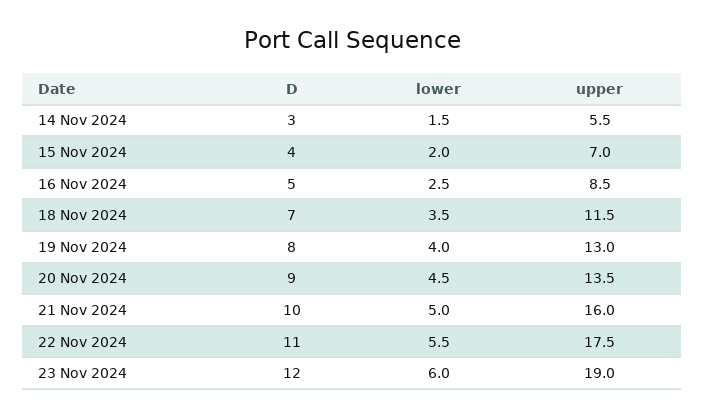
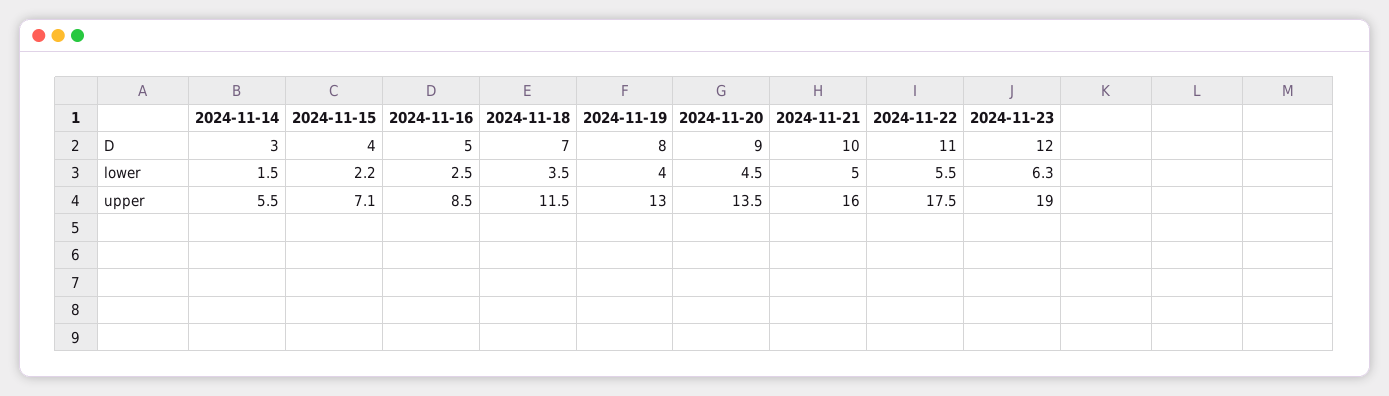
  {
    "D": {
      "14 Nov 2024": 3,
      "15 Nov 2024": 4,
      "16 Nov 2024": 5,
      "18 Nov 2024": 7,
      "19 Nov 2024": 8,
      "20 Nov 2024": 9,
      "21 Nov 2024": 10,
      "22 Nov 2024": 11,
      "23 Nov 2024": 12
    },
    "lower": {
      "14 Nov 2024": 1.5,
-     "15 Nov 2024": 2,
+     "15 Nov 2024": 2.2,
      "16 Nov 2024": 2.5,
      "18 Nov 2024": 3.5,
      "19 Nov 2024": 4,
      "20 Nov 2024": 4.5,
      "21 Nov 2024": 5,
      "22 Nov 2024": 5.5,
-     "23 Nov 2024": 6
+     "23 Nov 2024": 6.3
    },
    "upper": {
      "14 Nov 2024": 5.5,
-     "15 Nov 2024": 7,
+     "15 Nov 2024": 7.1,
      "16 Nov 2024": 8.5,
      "18 Nov 2024": 11.5,
      "19 Nov 2024": 13,
      "20 Nov 2024": 13.5,
      "21 Nov 2024": 16,
      "22 Nov 2024": 17.5,
      "23 Nov 2024": 19
    }
  }

